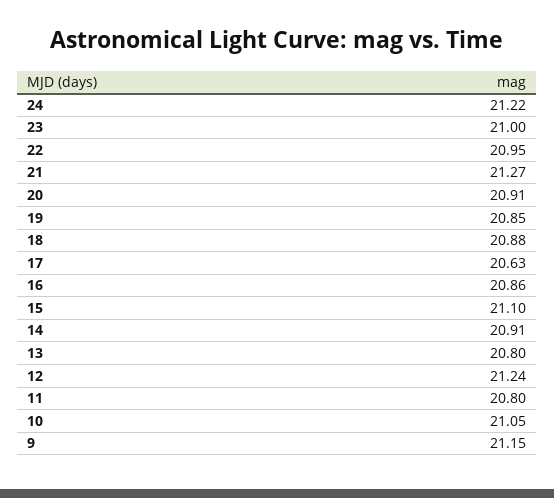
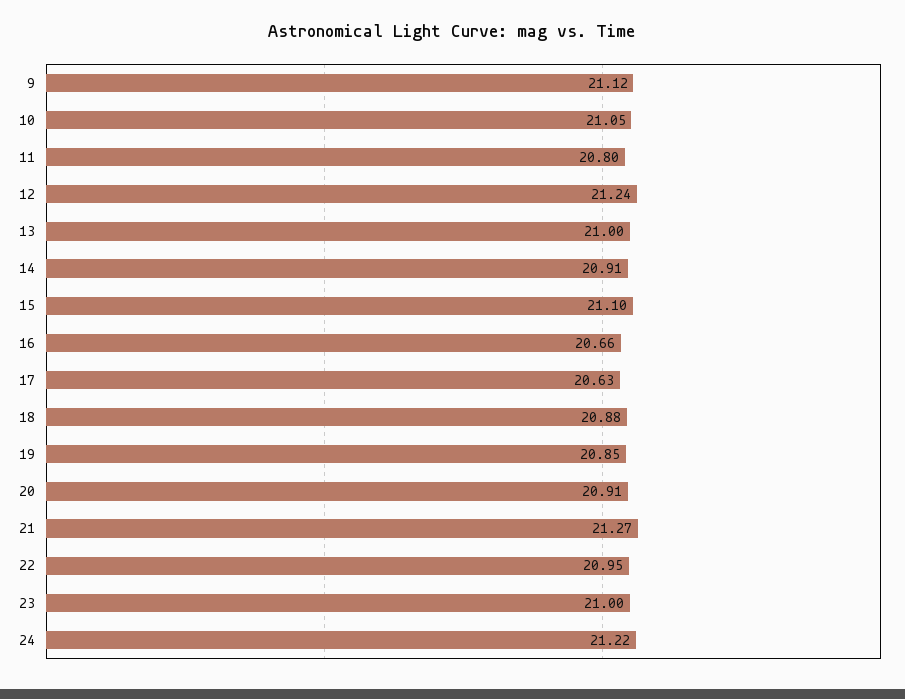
  {
    "24": 21.22,
    "23": 21,
    "22": 20.95,
    "21": 21.27,
    "20": 20.91,
    "19": 20.85,
    "18": 20.88,
    "17": 20.63,
-   "16": 20.86,
+   "16": 20.66,
    "15": 21.1,
    "14": 20.91,
-   "13": 20.8,
+   "13": 21,
    "12": 21.24,
    "11": 20.8,
    "10": 21.05,
-   "9": 21.15
+   "9": 21.12
  }

